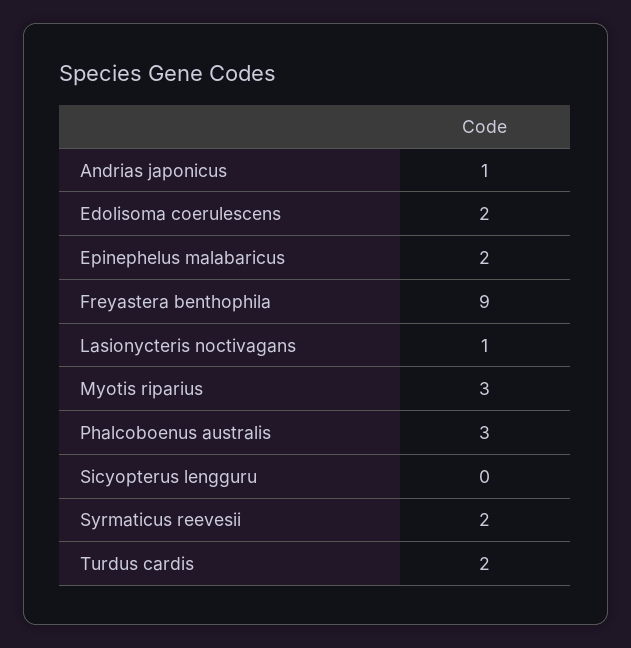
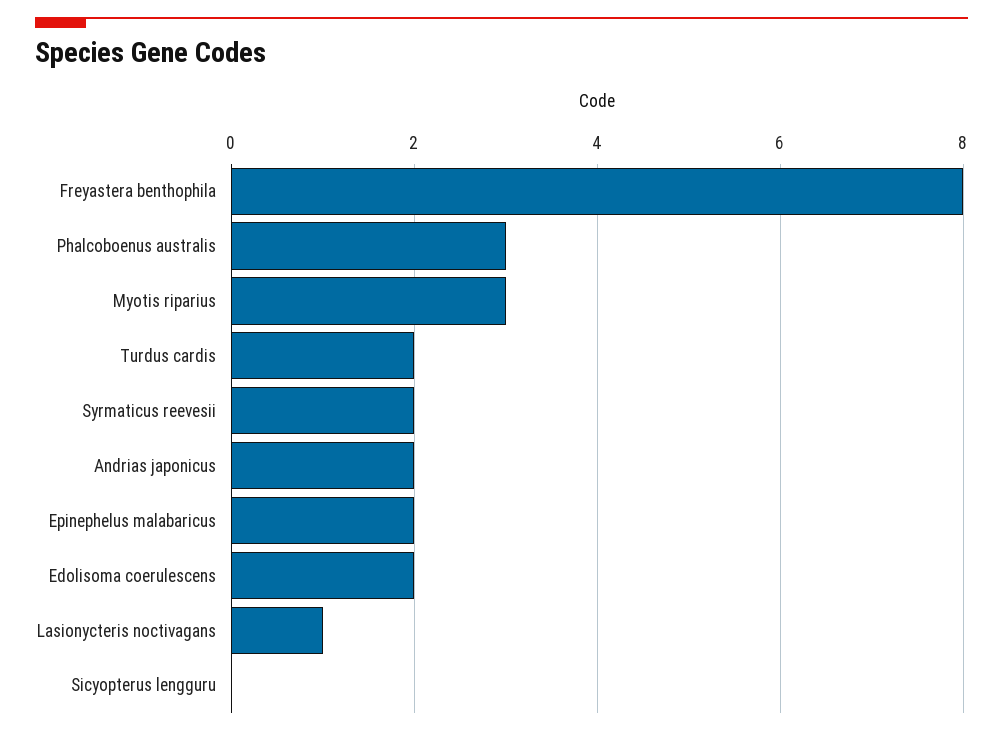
  {
-   "Andrias japonicus": 1,
+   "Andrias japonicus": 2,
    "Edolisoma coerulescens": 2,
    "Epinephelus malabaricus": 2,
-   "Freyastera benthophila": 9,
+   "Freyastera benthophila": 8,
    "Lasionycteris noctivagans": 1,
    "Myotis riparius": 3,
    "Phalcoboenus australis": 3,
    "Sicyopterus lengguru": 0,
    "Syrmaticus reevesii": 2,
    "Turdus cardis": 2
  }

